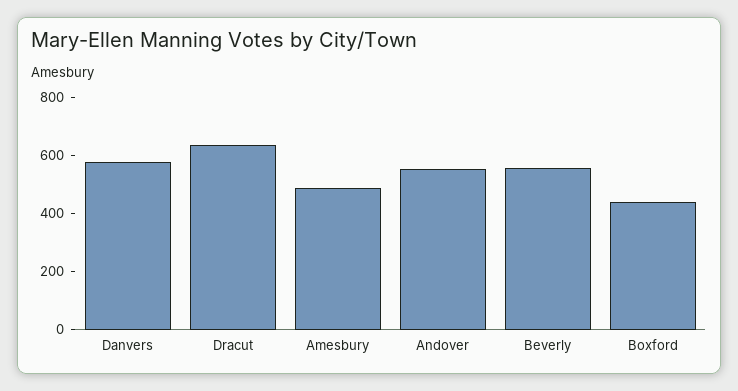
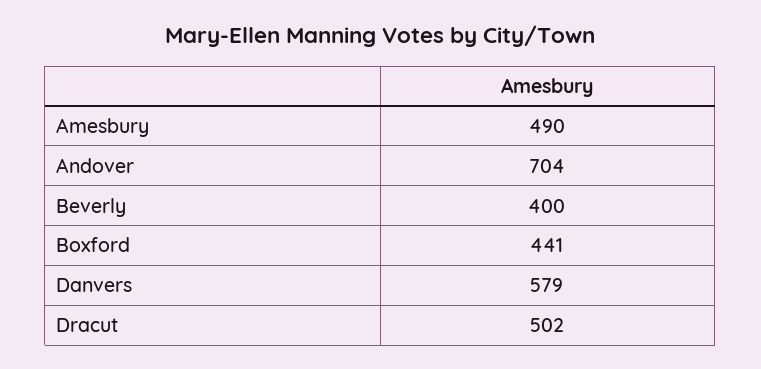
  {
    "Danvers": 579,
-   "Dracut": 650,
+   "Dracut": 502,
    "Amesbury": 490,
-   "Andover": 550,
+   "Andover": 704,
-   "Beverly": 550,
+   "Beverly": 400,
    "Boxford": 441
  }

